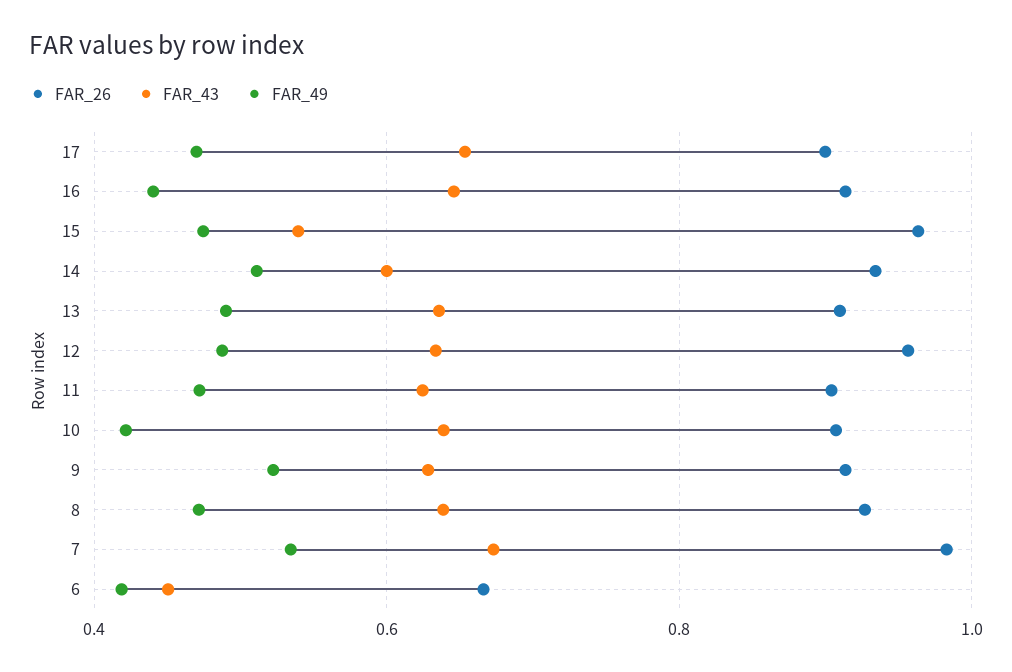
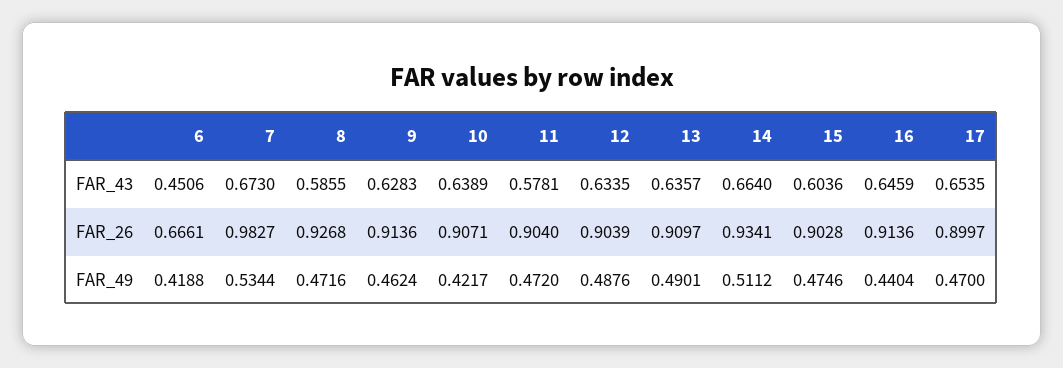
  {
    "FAR_26": {
      "17": 0.8997,
      "16": 0.9136,
-     "15": 0.96,
+     "15": 0.9028,
      "14": 0.9341,
      "13": 0.9097,
-     "12": 0.96,
+     "12": 0.9039,
      "11": 0.904,
      "10": 0.9071,
      "9": 0.9136,
      "8": 0.9268,
      "7": 0.9827,
      "6": 0.6661
    },
    "FAR_43": {
      "17": 0.6535,
      "16": 0.6459,
-     "15": 0.54,
+     "15": 0.6036,
-     "14": 0.6,
+     "14": 0.664,
      "13": 0.6357,
      "12": 0.6335,
-     "11": 0.62,
+     "11": 0.5781,
      "10": 0.6389,
      "9": 0.6283,
-     "8": 0.64,
+     "8": 0.5855,
      "7": 0.673,
      "6": 0.4506
    },
    "FAR_49": {
      "17": 0.47,
      "16": 0.4404,
      "15": 0.4746,
      "14": 0.5112,
      "13": 0.4901,
      "12": 0.4876,
      "11": 0.472,
      "10": 0.4217,
-     "9": 0.52,
+     "9": 0.4624,
      "8": 0.4716,
      "7": 0.5344,
      "6": 0.4188
    }
  }

